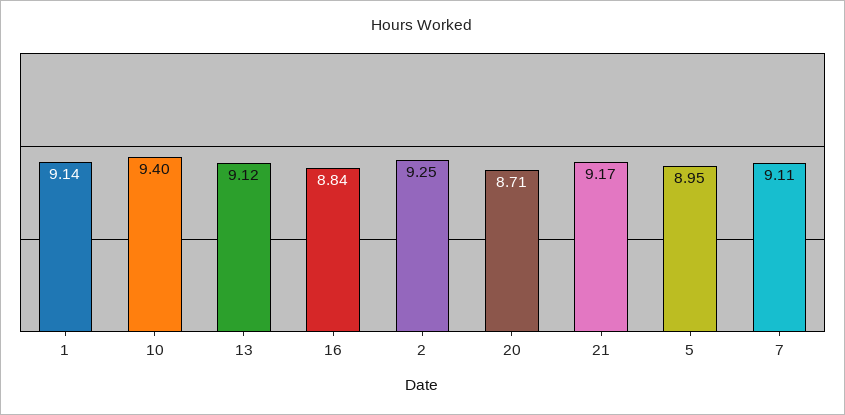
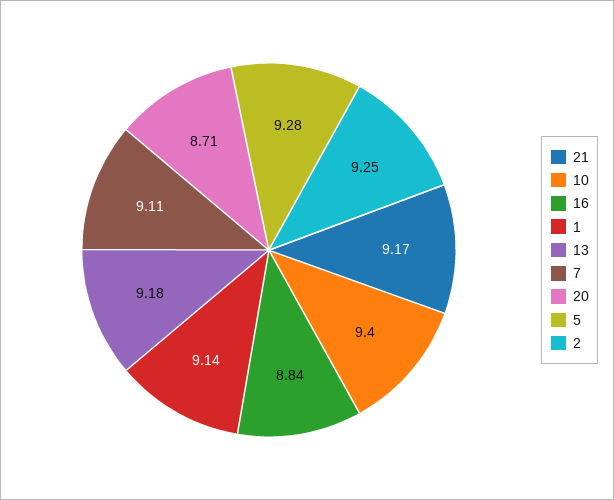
  {
    "1": 9.14,
    "10": 9.4,
-   "13": 9.12,
+   "13": 9.18,
    "16": 8.84,
    "2": 9.25,
    "20": 8.71,
    "21": 9.17,
-   "5": 8.95,
+   "5": 9.28,
    "7": 9.11
  }

